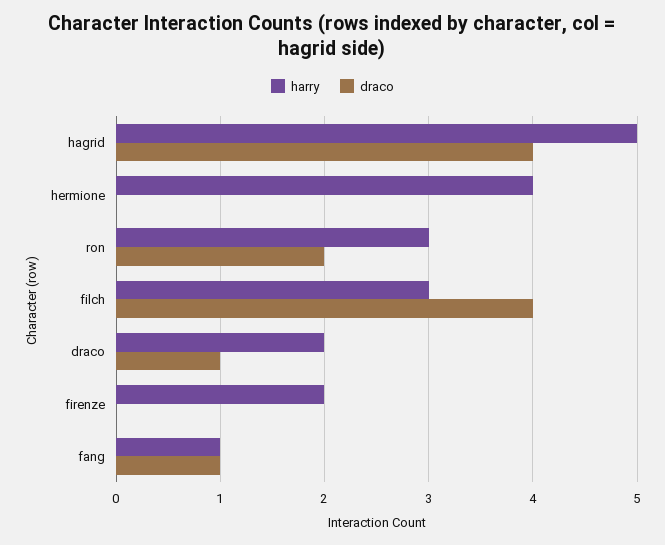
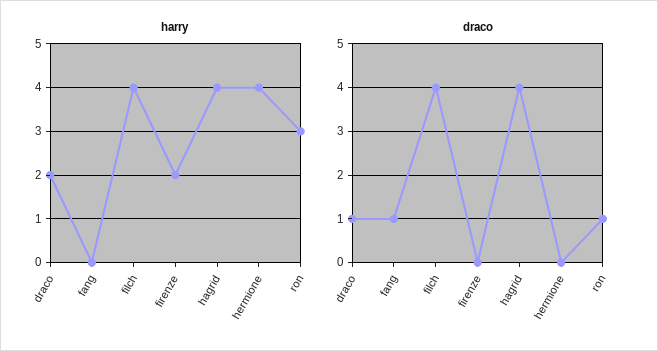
  {
    "harry": {
-     "hagrid": 5,
+     "hagrid": 4,
      "hermione": 4,
      "ron": 3,
-     "filch": 3,
+     "filch": 4,
      "draco": 2,
      "firenze": 2,
-     "fang": 1
+     "fang": 0
    },
    "draco": {
      "hagrid": 4,
      "hermione": 0,
-     "ron": 2,
+     "ron": 1,
      "filch": 4,
      "draco": 1,
      "firenze": 0,
      "fang": 1
    }
  }

